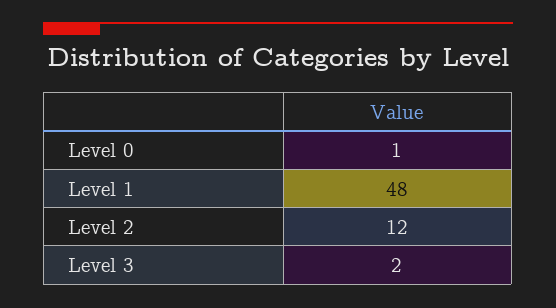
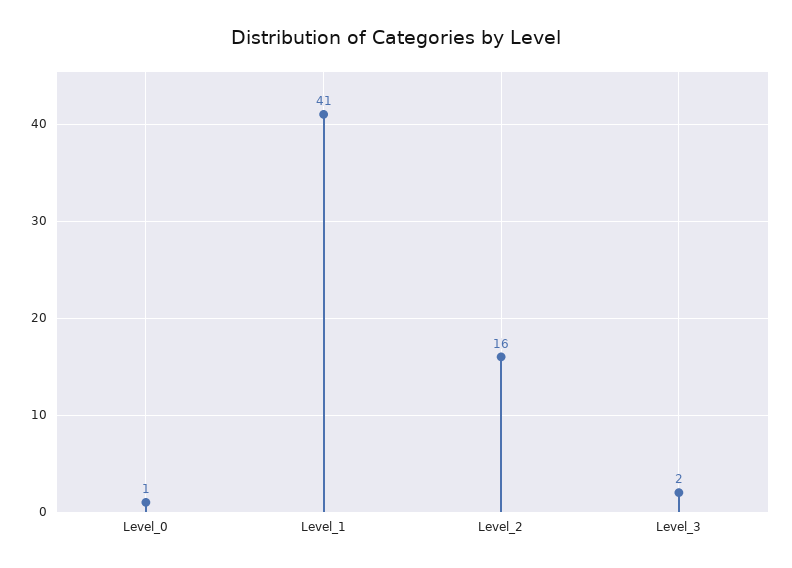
  {
    "Level 0": 1,
-   "Level 1": 48,
+   "Level 1": 41,
-   "Level 2": 12,
+   "Level 2": 16,
    "Level 3": 2
  }

